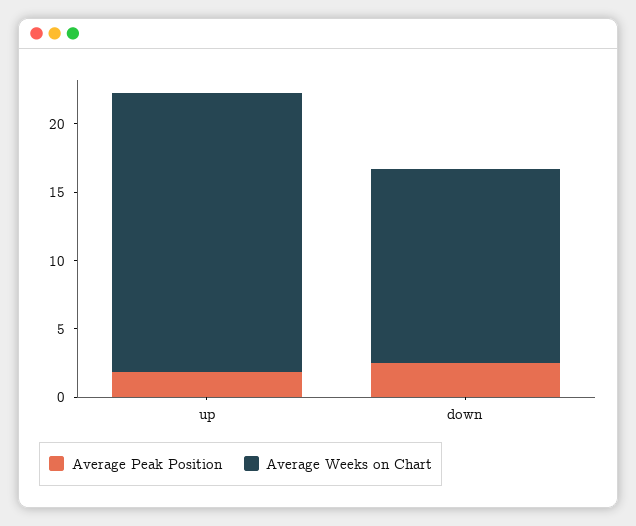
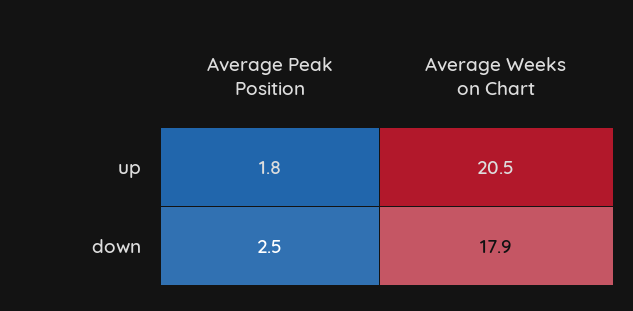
  {
    "Average Peak Position": {
      "up": 1.8,
      "down": 2.5
    },
    "Average Weeks on Chart": {
      "up": 20.5,
-     "down": 14
+     "down": 17.9
    }
  }

